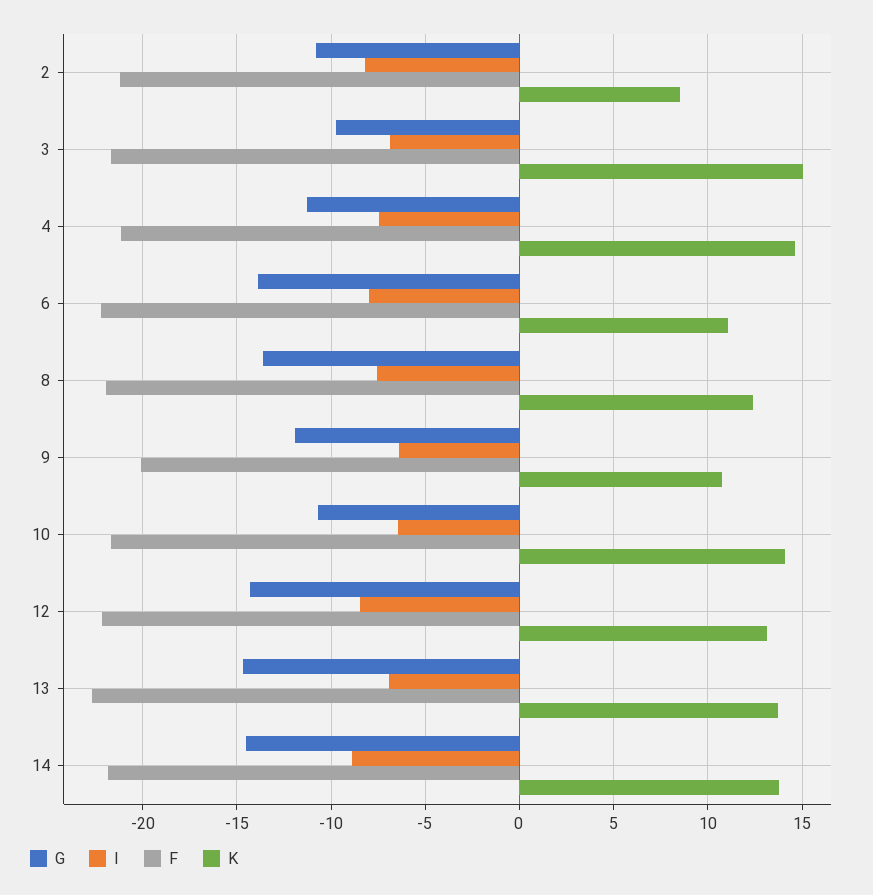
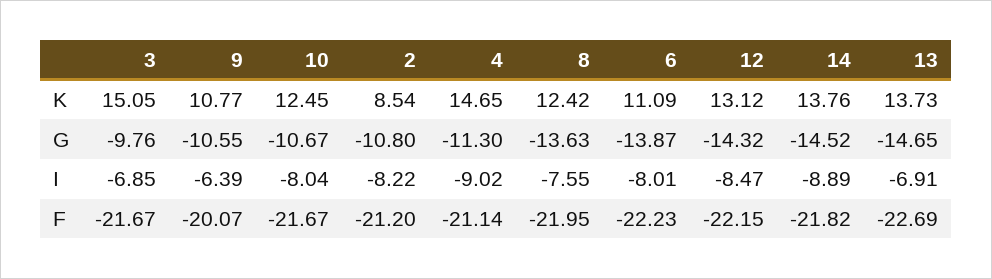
  {
    "G": {
      "2": -10.8,
      "3": -9.76,
      "4": -11.3,
      "6": -13.87,
      "8": -13.63,
-     "9": -12,
+     "9": -10.55,
      "10": -10.67,
      "12": -14.32,
      "13": -14.65,
      "14": -14.52
    },
    "I": {
      "2": -8.22,
      "3": -6.85,
-     "4": -7.5,
+     "4": -9.02,
      "6": -8.01,
      "8": -7.55,
      "9": -6.39,
-     "10": -6.5,
+     "10": -8.04,
      "12": -8.47,
      "13": -6.91,
      "14": -8.89
    },
    "F": {
      "2": -21.2,
      "3": -21.67,
      "4": -21.14,
      "6": -22.23,
      "8": -21.95,
      "9": -20.07,
      "10": -21.67,
      "12": -22.15,
      "13": -22.69,
      "14": -21.82
    },
    "K": {
      "2": 8.54,
      "3": 15.05,
      "4": 14.65,
      "6": 11.09,
      "8": 12.42,
      "9": 10.77,
-     "10": 14,
+     "10": 12.45,
      "12": 13.12,
      "13": 13.73,
      "14": 13.76
    }
  }

